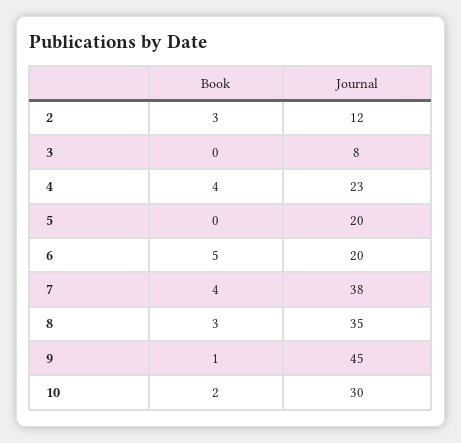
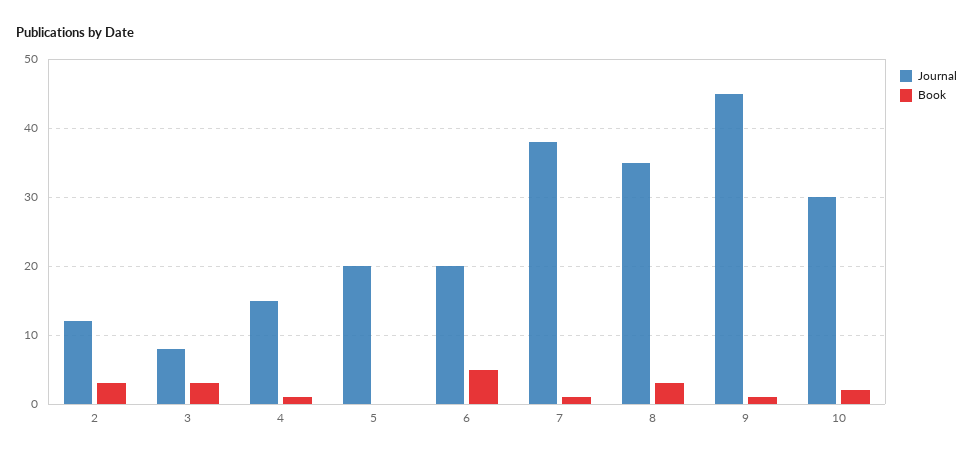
  {
    "Book": {
      "2": 3,
-     "3": 0,
+     "3": 3,
-     "4": 4,
+     "4": 1,
      "5": 0,
      "6": 5,
-     "7": 4,
+     "7": 1,
      "8": 3,
      "9": 1,
      "10": 2
    },
    "Journal": {
      "2": 12,
      "3": 8,
-     "4": 23,
+     "4": 15,
      "5": 20,
      "6": 20,
      "7": 38,
      "8": 35,
      "9": 45,
      "10": 30
    }
  }

